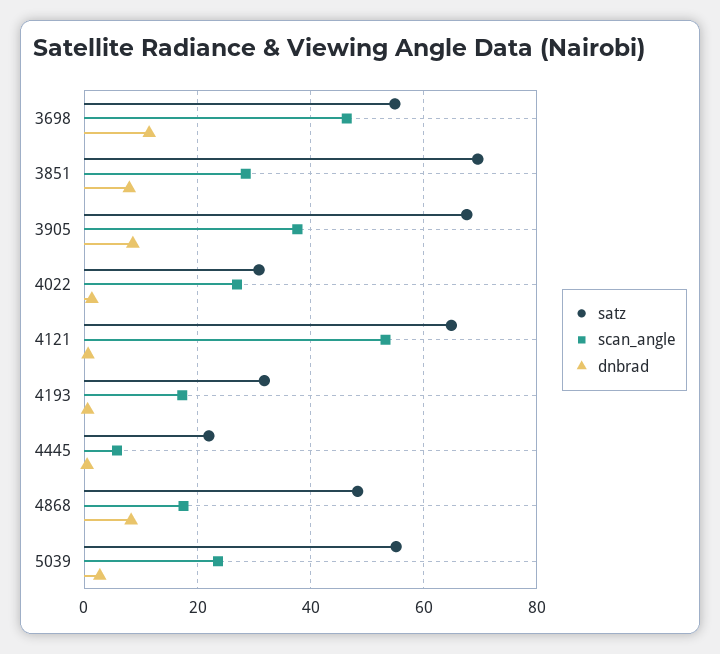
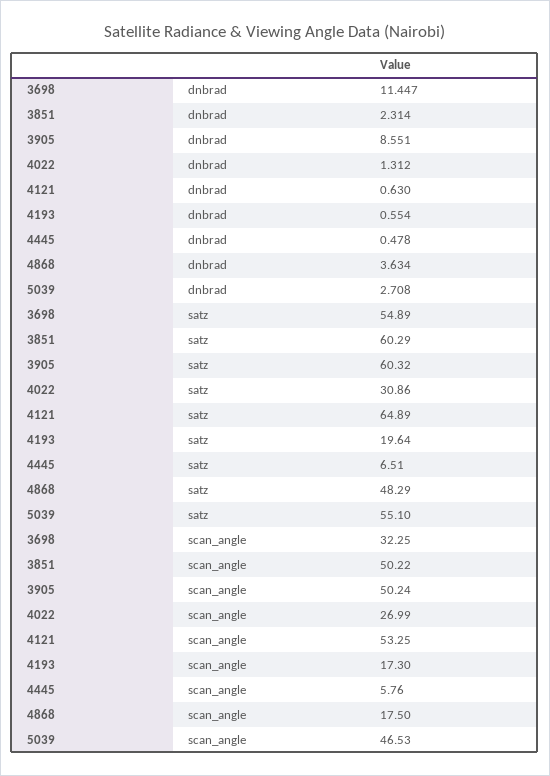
  {
    "satz": {
      "3698": 54.89,
-     "3851": 70,
+     "3851": 60.29,
-     "3905": 68,
+     "3905": 60.32,
      "4022": 30.86,
      "4121": 64.89,
-     "4193": 32,
+     "4193": 19.64,
-     "4445": 22,
+     "4445": 6.51,
      "4868": 48.29,
      "5039": 55.1
    },
    "scan_angle": {
-     "3698": 46,
+     "3698": 32.25,
-     "3851": 28,
+     "3851": 50.22,
-     "3905": 38,
+     "3905": 50.24,
      "4022": 26.99,
      "4121": 53.25,
      "4193": 17.3,
      "4445": 5.76,
      "4868": 17.5,
-     "5039": 24
+     "5039": 46.53
    },
    "dnbrad": {
      "3698": 11.447,
-     "3851": 8,
+     "3851": 2.314,
      "3905": 8.551,
      "4022": 1.312,
      "4121": 0.63,
      "4193": 0.554,
      "4445": 0.478,
-     "4868": 8,
+     "4868": 3.634,
      "5039": 2.708
    }
  }

